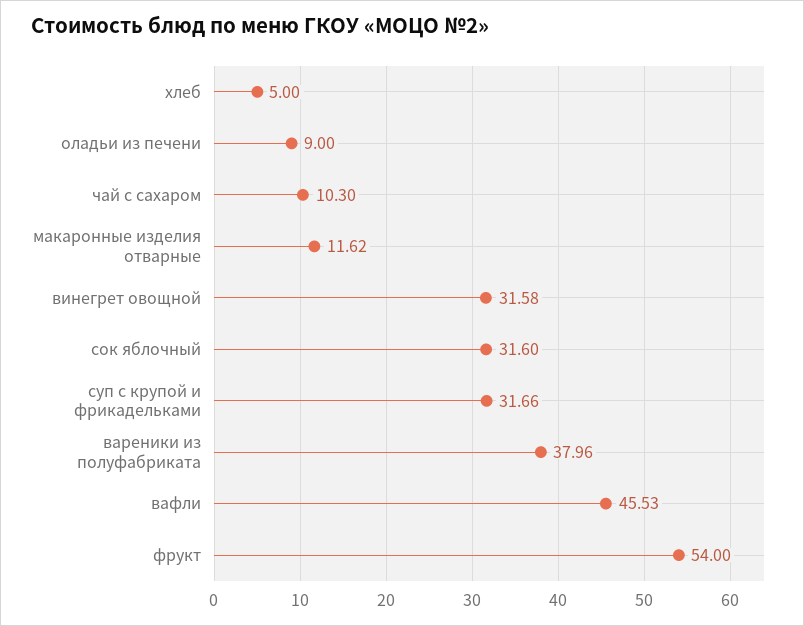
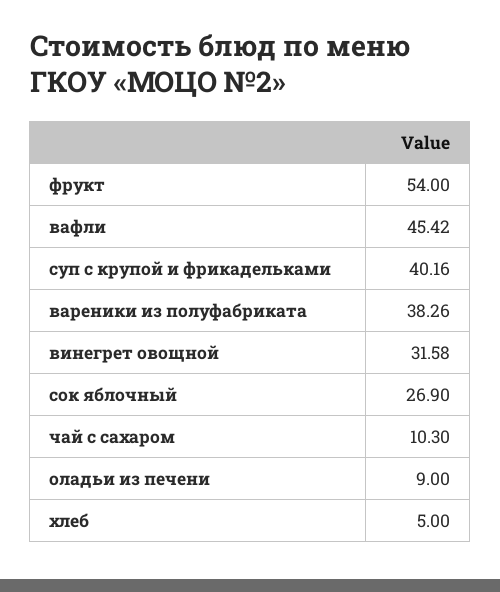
  {
    "хлеб": 5,
    "оладьи из печени": 9,
    "чай с сахаром": 10.3,
-   "макаронные изделия отварные": 11.62,
    "винегрет овощной": 31.58,
-   "сок яблочный": 31.6,
+   "сок яблочный": 26.9,
-   "суп с крупой и фрикадельками": 31.66,
+   "суп с крупой и фрикадельками": 40.16,
-   "вареники из полуфабриката": 37.96,
+   "вареники из полуфабриката": 38.26,
-   "вафли": 45.53,
+   "вафли": 45.42,
    "фрукт": 54
  }

